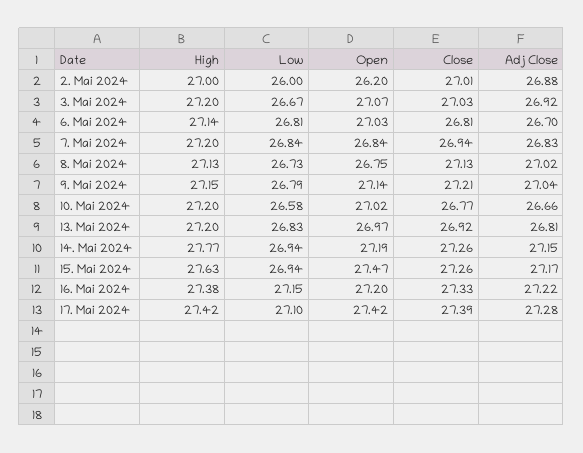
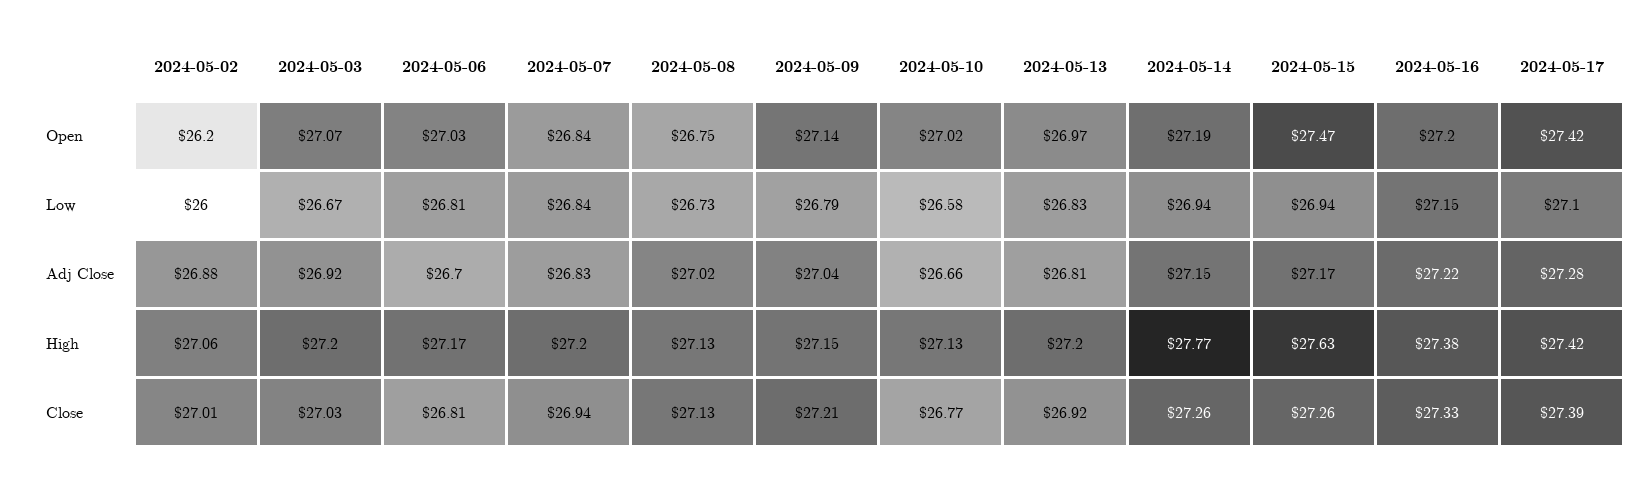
  {
    "High": {
-     "2. Mai 2024": 27,
+     "2. Mai 2024": 27.06,
      "3. Mai 2024": 27.2,
-     "6. Mai 2024": 27.14,
+     "6. Mai 2024": 27.17,
      "7. Mai 2024": 27.2,
      "8. Mai 2024": 27.13,
      "9. Mai 2024": 27.15,
-     "10. Mai 2024": 27.2,
+     "10. Mai 2024": 27.13,
      "13. Mai 2024": 27.2,
      "14. Mai 2024": 27.77,
      "15. Mai 2024": 27.63,
      "16. Mai 2024": 27.38,
      "17. Mai 2024": 27.42
    },
    "Low": {
      "2. Mai 2024": 26,
      "3. Mai 2024": 26.67,
      "6. Mai 2024": 26.81,
      "7. Mai 2024": 26.84,
      "8. Mai 2024": 26.73,
      "9. Mai 2024": 26.79,
      "10. Mai 2024": 26.58,
      "13. Mai 2024": 26.83,
      "14. Mai 2024": 26.94,
      "15. Mai 2024": 26.94,
      "16. Mai 2024": 27.15,
      "17. Mai 2024": 27.1
    },
    "Open": {
      "2. Mai 2024": 26.2,
      "3. Mai 2024": 27.07,
      "6. Mai 2024": 27.03,
      "7. Mai 2024": 26.84,
      "8. Mai 2024": 26.75,
      "9. Mai 2024": 27.14,
      "10. Mai 2024": 27.02,
      "13. Mai 2024": 26.97,
      "14. Mai 2024": 27.19,
      "15. Mai 2024": 27.47,
      "16. Mai 2024": 27.2,
      "17. Mai 2024": 27.42
    },
    "Close": {
      "2. Mai 2024": 27.01,
      "3. Mai 2024": 27.03,
      "6. Mai 2024": 26.81,
      "7. Mai 2024": 26.94,
      "8. Mai 2024": 27.13,
      "9. Mai 2024": 27.21,
      "10. Mai 2024": 26.77,
      "13. Mai 2024": 26.92,
      "14. Mai 2024": 27.26,
      "15. Mai 2024": 27.26,
      "16. Mai 2024": 27.33,
      "17. Mai 2024": 27.39
    },
    "Adj Close": {
      "2. Mai 2024": 26.88,
      "3. Mai 2024": 26.92,
      "6. Mai 2024": 26.7,
      "7. Mai 2024": 26.83,
      "8. Mai 2024": 27.02,
      "9. Mai 2024": 27.04,
      "10. Mai 2024": 26.66,
      "13. Mai 2024": 26.81,
      "14. Mai 2024": 27.15,
      "15. Mai 2024": 27.17,
      "16. Mai 2024": 27.22,
      "17. Mai 2024": 27.28
    }
  }

